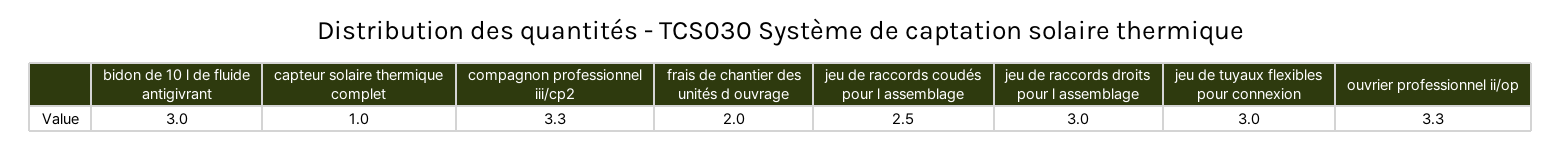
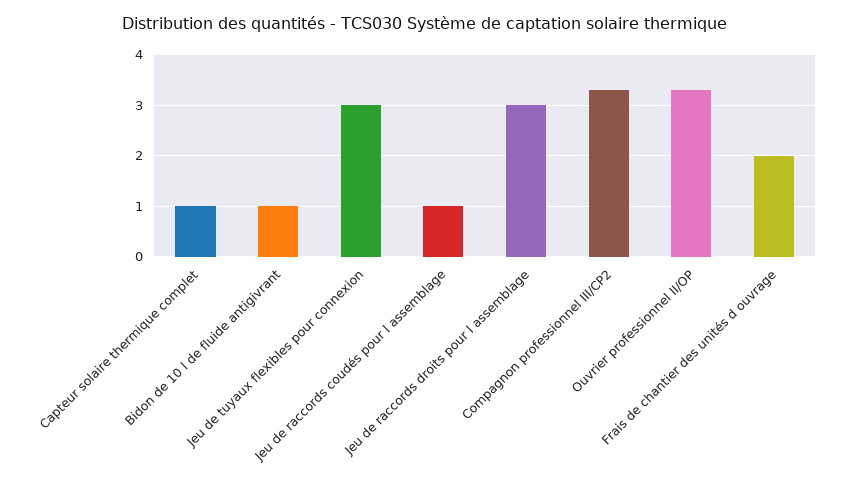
  {
-   "bidon de 10 l de fluide antigivrant": 3,
+   "bidon de 10 l de fluide antigivrant": 1,
    "capteur solaire thermique complet": 1,
    "compagnon professionnel iii/cp2": 3.3,
    "frais de chantier des unités d ouvrage": 2,
-   "jeu de raccords coudés pour l assemblage": 2.5,
+   "jeu de raccords coudés pour l assemblage": 1,
    "jeu de raccords droits pour l assemblage": 3,
    "jeu de tuyaux flexibles pour connexion": 3,
    "ouvrier professionnel ii/op": 3.3
  }

